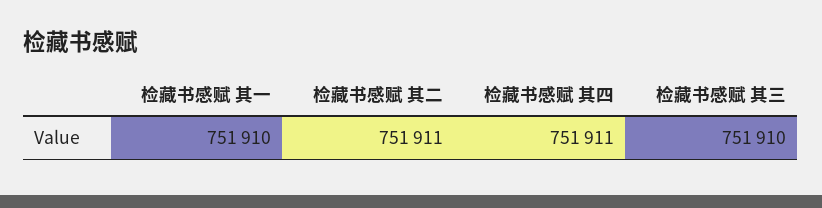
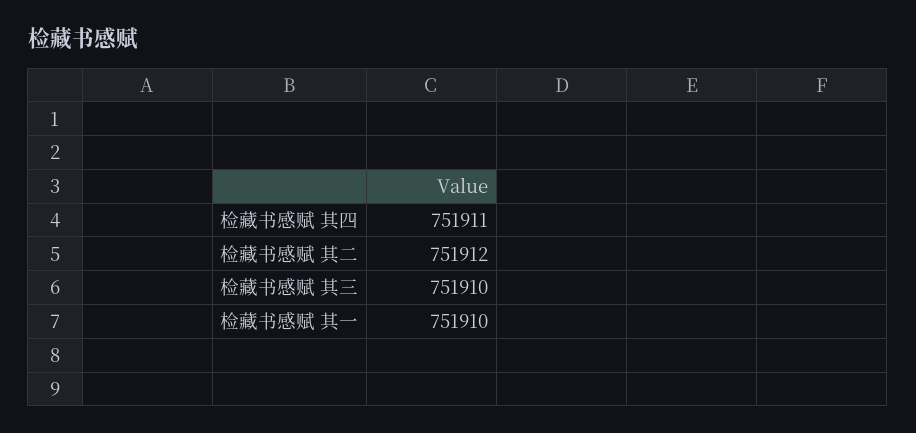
  {
    "检藏书感赋 其一": 751910,
-   "检藏书感赋 其二": 751911,
+   "检藏书感赋 其二": 751912,
    "检藏书感赋 其四": 751911,
    "检藏书感赋 其三": 751910
  }

